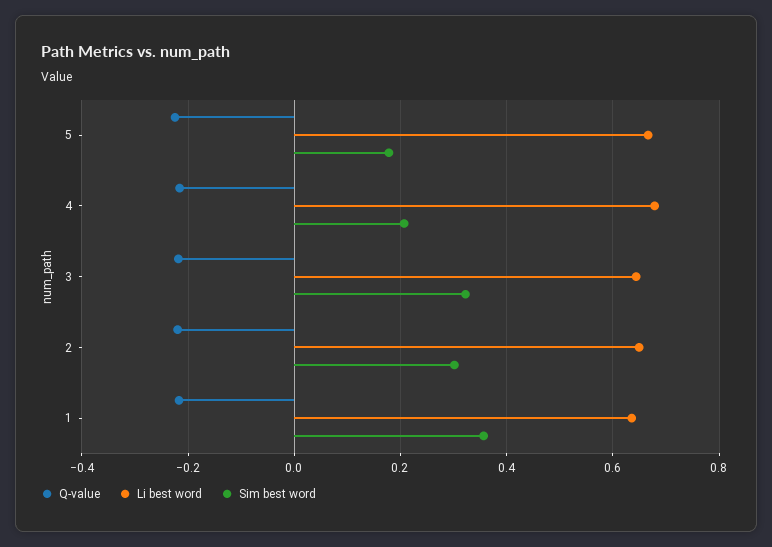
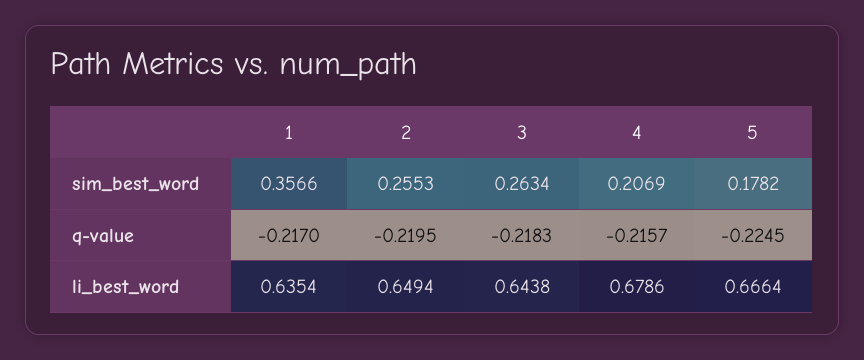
  {
    "Q-value": {
      "5": -0.2245,
      "4": -0.2157,
      "3": -0.2183,
      "2": -0.2195,
      "1": -0.217
    },
    "Li best word": {
      "5": 0.6664,
      "4": 0.6786,
      "3": 0.6438,
      "2": 0.6494,
      "1": 0.6354
    },
    "Sim best word": {
      "5": 0.1782,
      "4": 0.2069,
-     "3": 0.32,
+     "3": 0.2634,
-     "2": 0.3,
+     "2": 0.2553,
      "1": 0.3566
    }
  }

